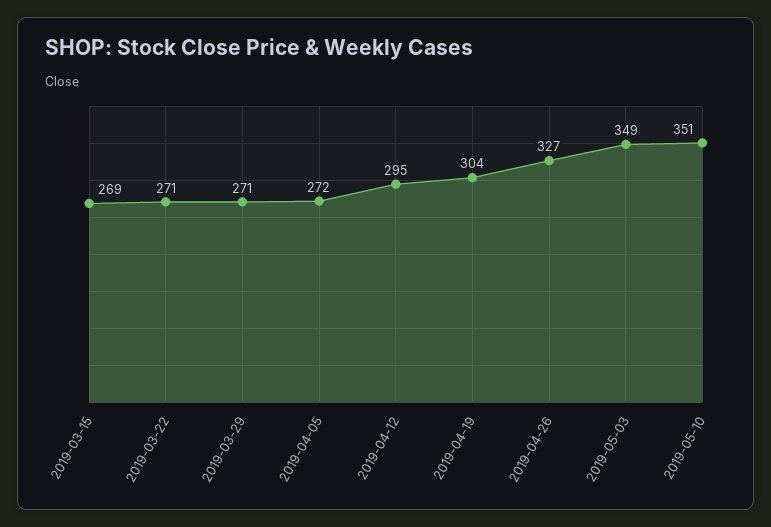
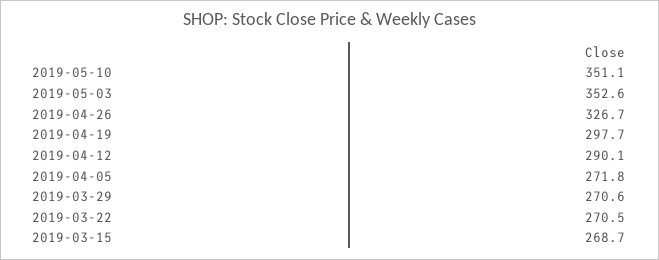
  {
    "2019-03-15": 268.7,
    "2019-03-22": 270.5,
    "2019-03-29": 270.6,
    "2019-04-05": 271.8,
-   "2019-04-12": 295,
+   "2019-04-12": 290.1,
-   "2019-04-19": 304,
+   "2019-04-19": 297.7,
    "2019-04-26": 326.7,
-   "2019-05-03": 349,
+   "2019-05-03": 352.6,
    "2019-05-10": 351.1
  }

